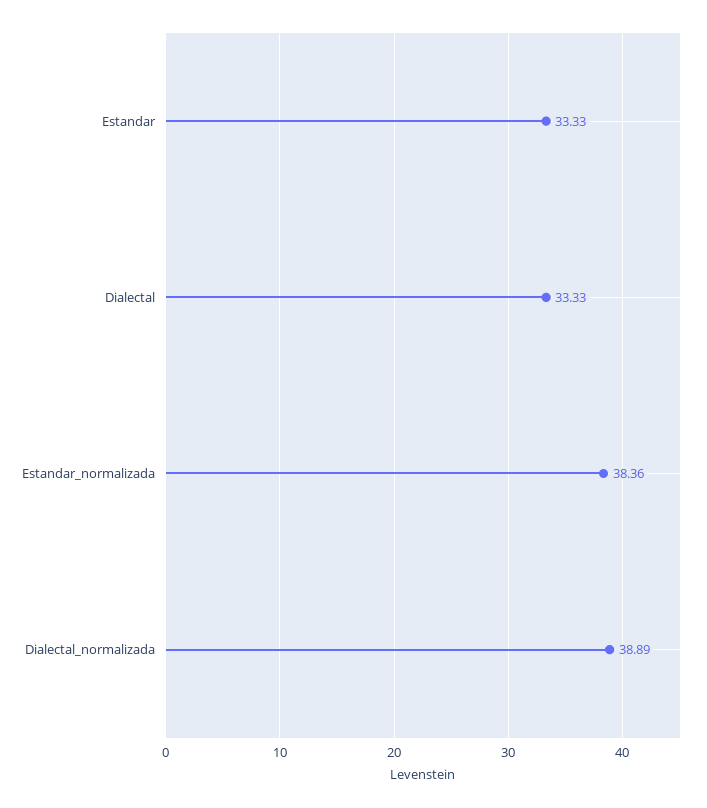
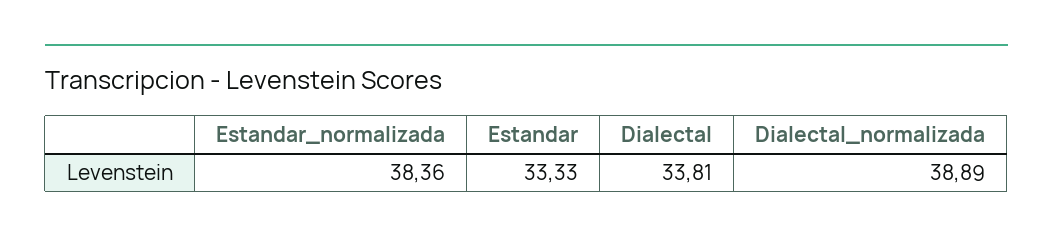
  {
    "Estandar": 33.33,
-   "Dialectal": 33.33,
+   "Dialectal": 33.81,
    "Estandar_normalizada": 38.36,
    "Dialectal_normalizada": 38.89
  }

